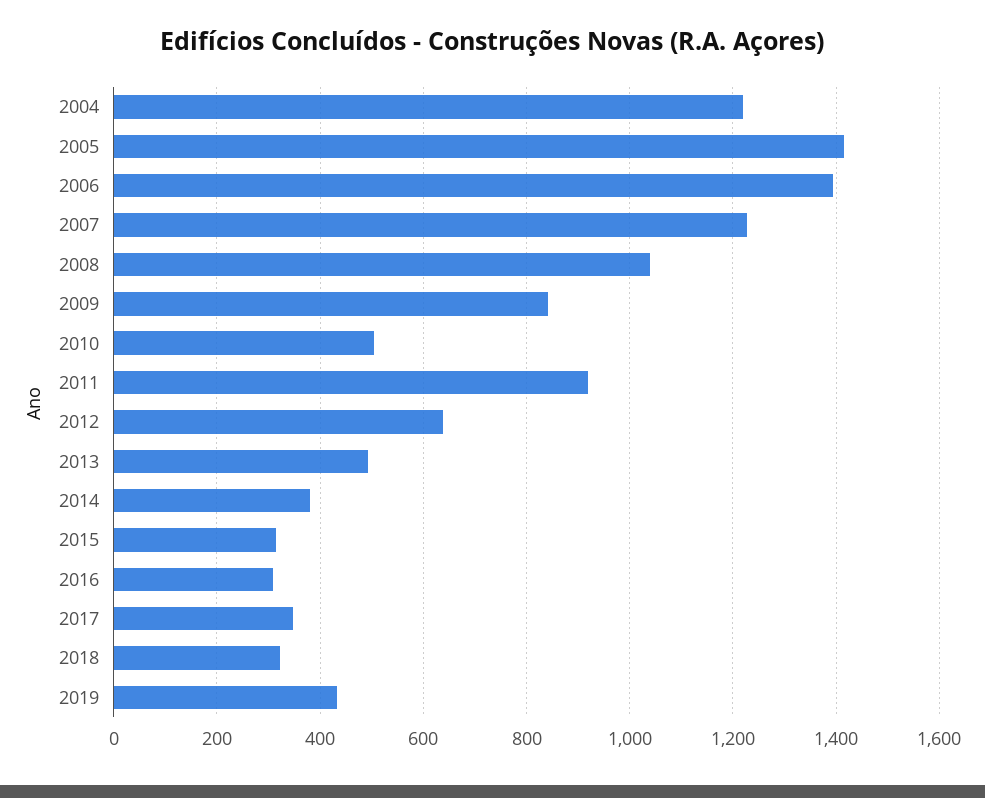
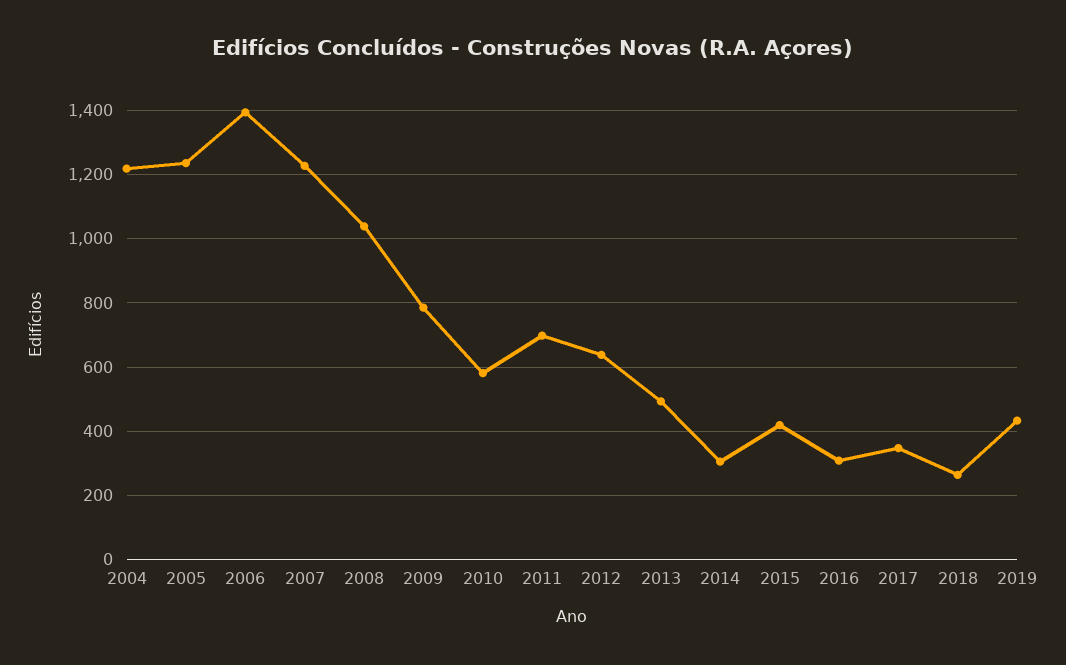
  {
    "2004": 1220,
-   "2005": 1420,
+   "2005": 1240,
    "2006": 1400,
    "2007": 1220,
    "2008": 1040,
-   "2009": 840,
+   "2009": 780,
-   "2010": 500,
+   "2010": 580,
-   "2011": 920,
+   "2011": 700,
    "2012": 640,
    "2013": 500,
-   "2014": 380,
+   "2014": 300,
-   "2015": 320,
+   "2015": 420,
    "2016": 300,
    "2017": 340,
-   "2018": 320,
+   "2018": 260,
    "2019": 440
  }

